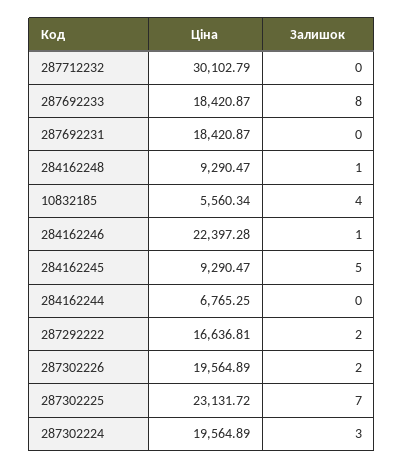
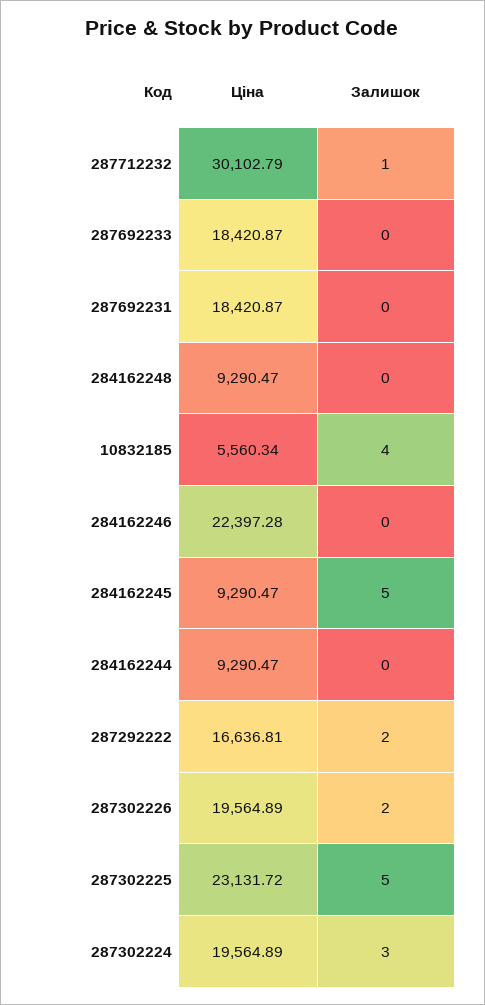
  {
    "Ціна": {
      "287712232": 30102.79,
      "287692233": 18420.87,
      "287692231": 18420.87,
      "284162248": 9290.47,
      "10832185": 5560.34,
      "284162246": 22397.28,
      "284162245": 9290.47,
-     "284162244": 6765.25,
+     "284162244": 9290.47,
      "287292222": 16636.81,
      "287302226": 19564.89,
      "287302225": 23131.72,
      "287302224": 19564.89
    },
    "Залишок": {
-     "287712232": 0,
+     "287712232": 1,
-     "287692233": 8,
+     "287692233": 0,
      "287692231": 0,
-     "284162248": 1,
+     "284162248": 0,
      "10832185": 4,
-     "284162246": 1,
+     "284162246": 0,
      "284162245": 5,
      "284162244": 0,
      "287292222": 2,
      "287302226": 2,
-     "287302225": 7,
+     "287302225": 5,
      "287302224": 3
    }
  }

